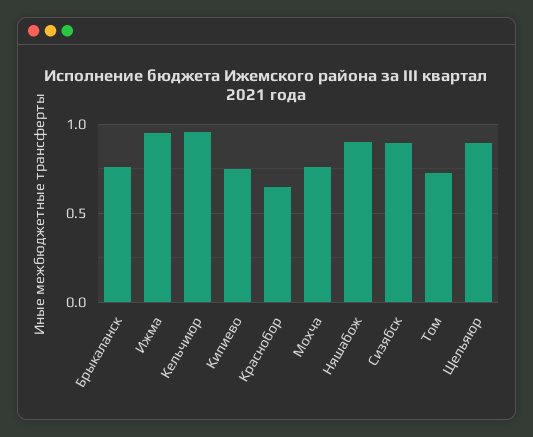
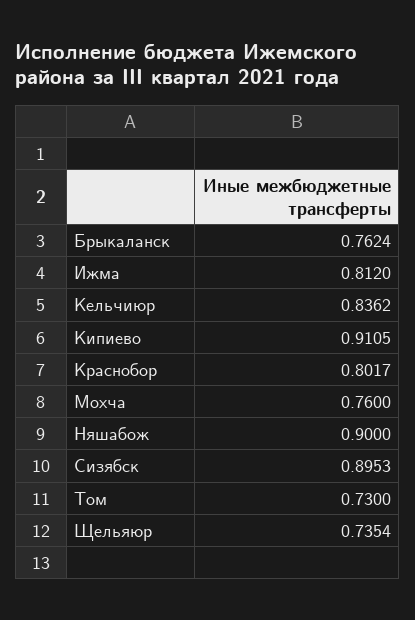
  {
    "Брыкаланск": 0.7624,
-   "Ижма": 0.95,
+   "Ижма": 0.812,
-   "Кельчиюр": 0.95,
+   "Кельчиюр": 0.8362,
-   "Кипиево": 0.75,
+   "Кипиево": 0.9105,
-   "Краснобор": 0.65,
+   "Краснобор": 0.8017,
    "Мохча": 0.76,
    "Няшабож": 0.9,
    "Сизябск": 0.8953,
    "Том": 0.73,
-   "Щельяюр": 0.9
+   "Щельяюр": 0.7354
  }

